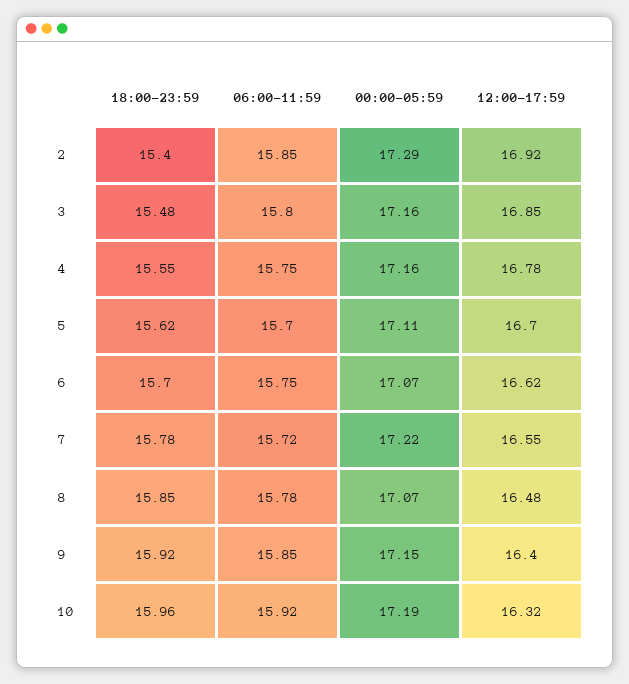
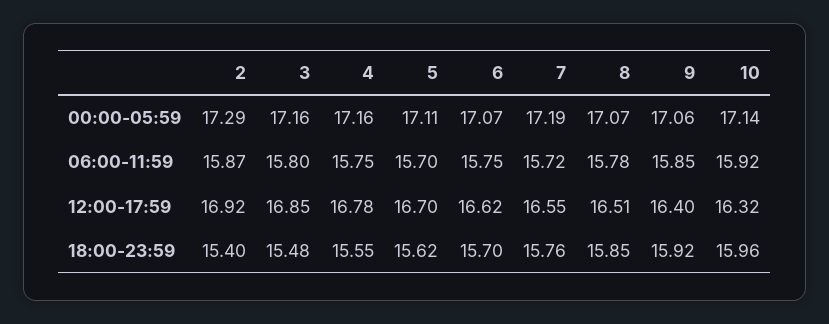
  {
    "18:00-23:59": {
      "2": 15.4,
      "3": 15.48,
      "4": 15.55,
      "5": 15.62,
      "6": 15.7,
-     "7": 15.78,
+     "7": 15.76,
      "8": 15.85,
      "9": 15.92,
      "10": 15.96
    },
    "06:00-11:59": {
-     "2": 15.85,
+     "2": 15.87,
      "3": 15.8,
      "4": 15.75,
      "5": 15.7,
      "6": 15.75,
      "7": 15.72,
      "8": 15.78,
      "9": 15.85,
      "10": 15.92
    },
    "00:00-05:59": {
      "2": 17.29,
      "3": 17.16,
      "4": 17.16,
      "5": 17.11,
      "6": 17.07,
-     "7": 17.22,
+     "7": 17.19,
      "8": 17.07,
-     "9": 17.15,
+     "9": 17.06,
-     "10": 17.19
+     "10": 17.14
    },
    "12:00-17:59": {
      "2": 16.92,
      "3": 16.85,
      "4": 16.78,
      "5": 16.7,
      "6": 16.62,
      "7": 16.55,
-     "8": 16.48,
+     "8": 16.51,
      "9": 16.4,
      "10": 16.32
    }
  }

